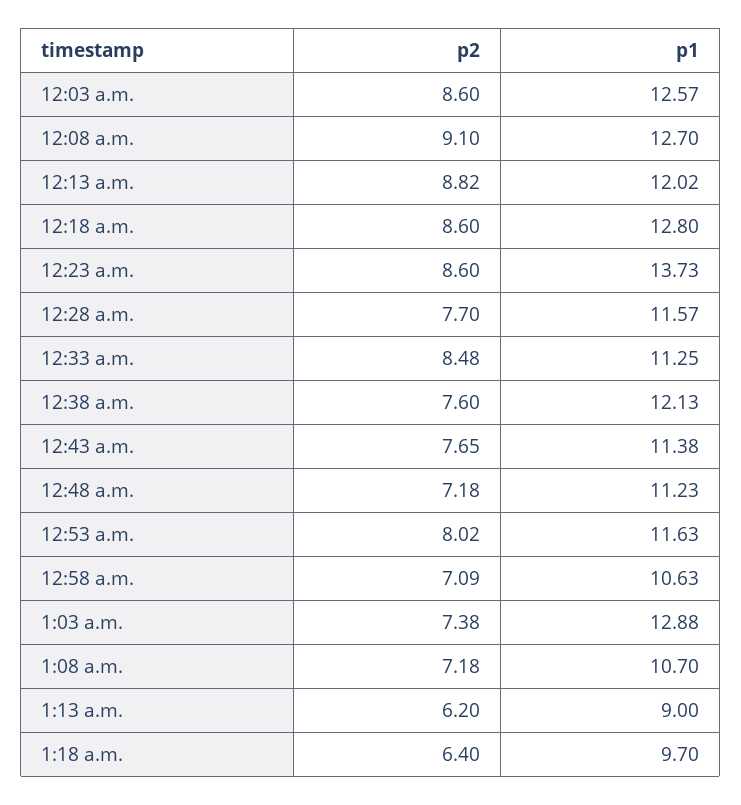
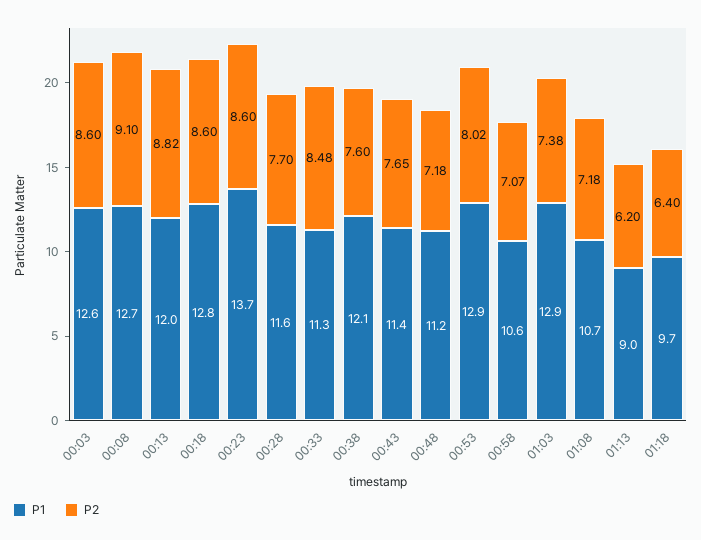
  {
    "p2": {
      "12:03 a.m.": 8.6,
      "12:08 a.m.": 9.1,
      "12:13 a.m.": 8.82,
      "12:18 a.m.": 8.6,
      "12:23 a.m.": 8.6,
      "12:28 a.m.": 7.7,
      "12:33 a.m.": 8.48,
      "12:38 a.m.": 7.6,
      "12:43 a.m.": 7.65,
      "12:48 a.m.": 7.18,
      "12:53 a.m.": 8.02,
-     "12:58 a.m.": 7.09,
+     "12:58 a.m.": 7.07,
      "1:03 a.m.": 7.38,
      "1:08 a.m.": 7.18,
      "1:13 a.m.": 6.2,
      "1:18 a.m.": 6.4
    },
    "p1": {
      "12:03 a.m.": 12.57,
      "12:08 a.m.": 12.7,
      "12:13 a.m.": 12.02,
      "12:18 a.m.": 12.8,
      "12:23 a.m.": 13.73,
      "12:28 a.m.": 11.57,
      "12:33 a.m.": 11.25,
      "12:38 a.m.": 12.13,
      "12:43 a.m.": 11.38,
      "12:48 a.m.": 11.23,
-     "12:53 a.m.": 11.63,
+     "12:53 a.m.": 12.9,
      "12:58 a.m.": 10.63,
      "1:03 a.m.": 12.88,
      "1:08 a.m.": 10.7,
      "1:13 a.m.": 9,
      "1:18 a.m.": 9.7
    }
  }

